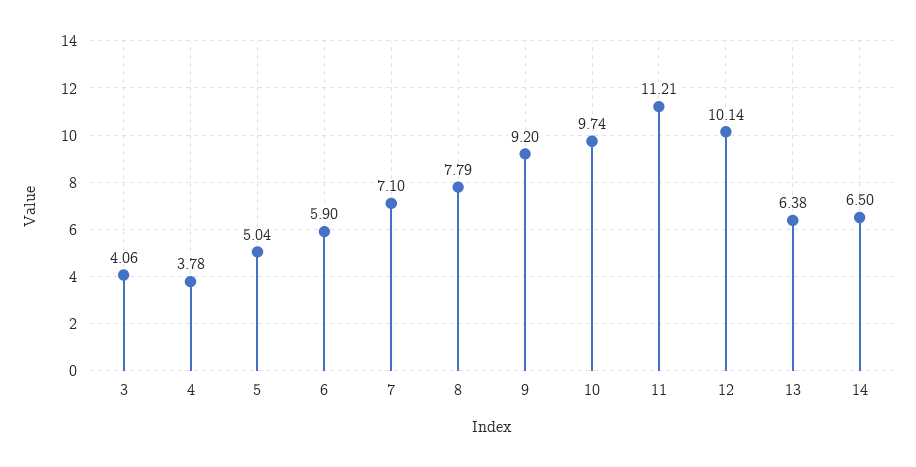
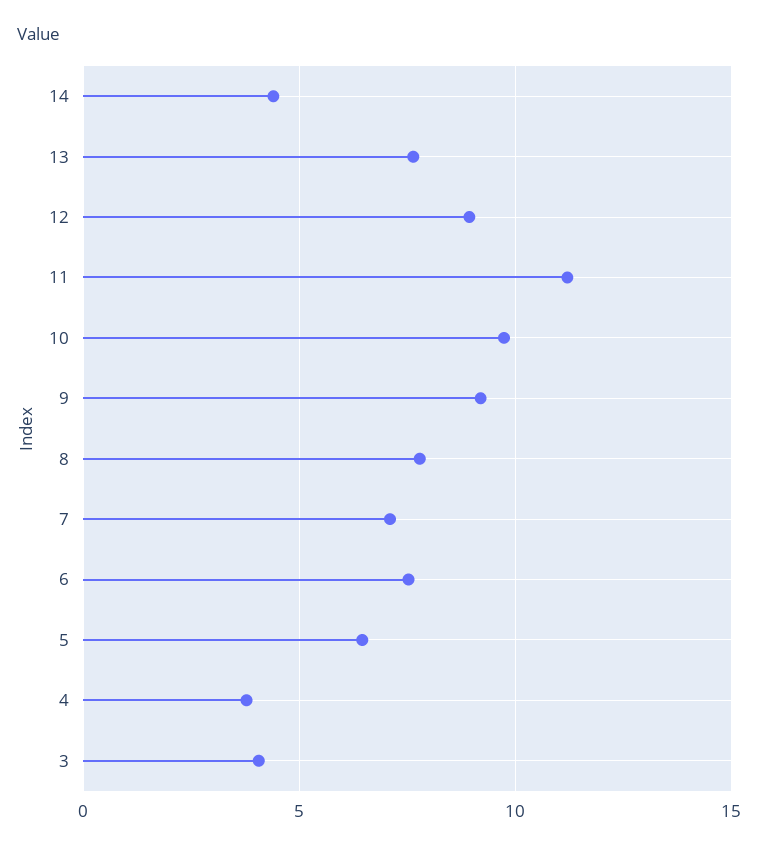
  {
    "3": 4.06,
    "4": 3.78,
-   "5": 5.04,
+   "5": 6.5,
-   "6": 5.9,
+   "6": 7.5,
    "7": 7.1,
    "8": 7.79,
    "9": 9.2,
    "10": 9.74,
    "11": 11.21,
-   "12": 10.14,
+   "12": 9,
-   "13": 6.38,
+   "13": 7.5,
-   "14": 6.5
+   "14": 4.5
  }

